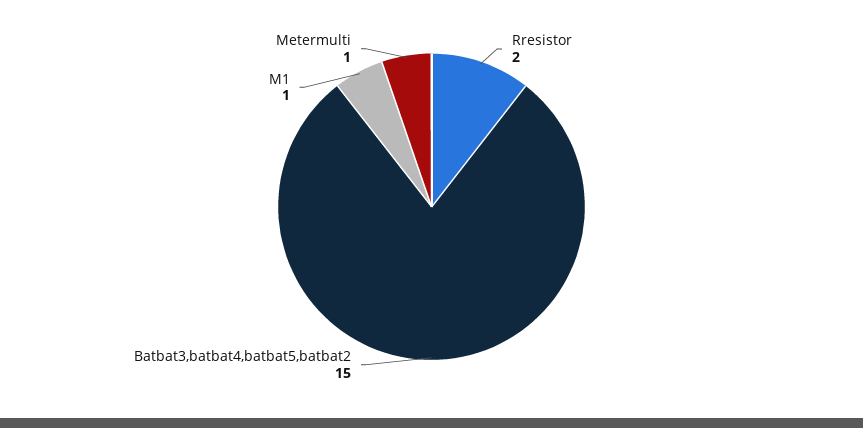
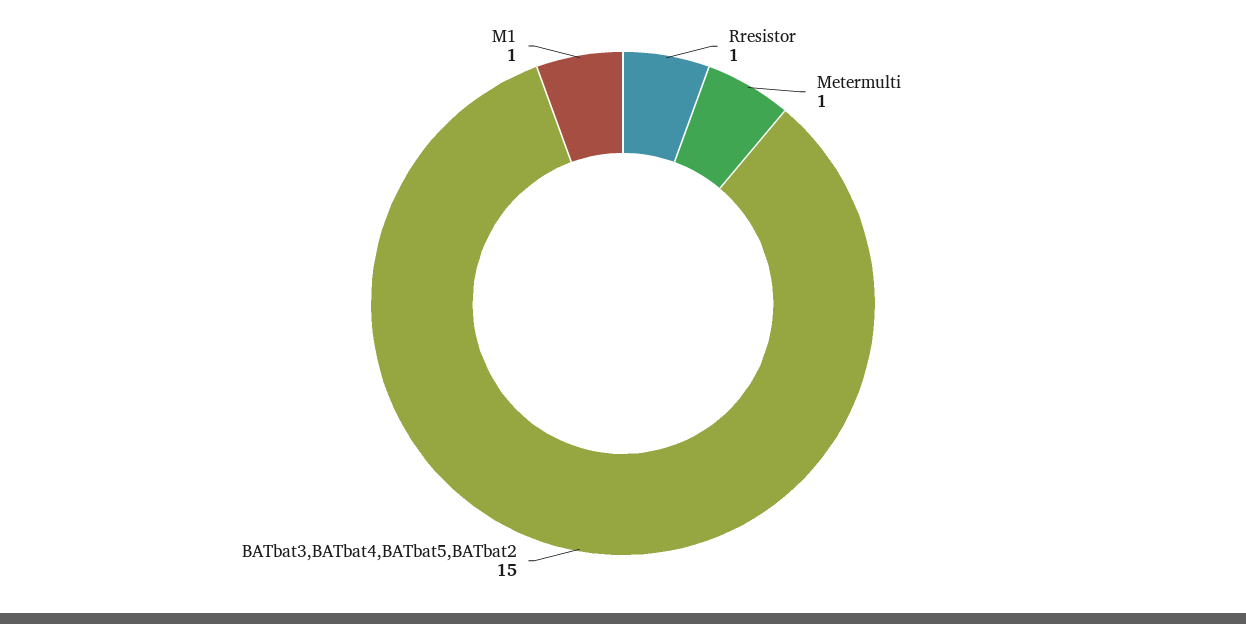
  {
-   "Rresistor": 2,
+   "Rresistor": 1,
    "Batbat3,batbat4,batbat5,batbat2": 15,
    "M1": 1,
    "Metermulti": 1
  }

